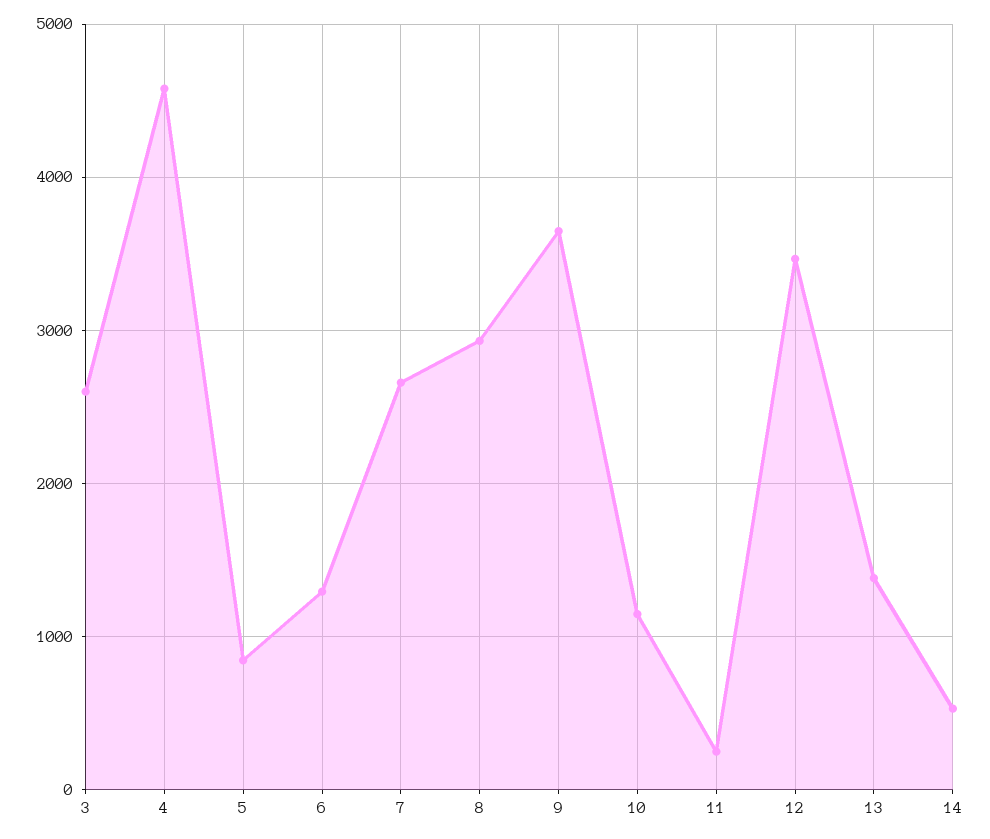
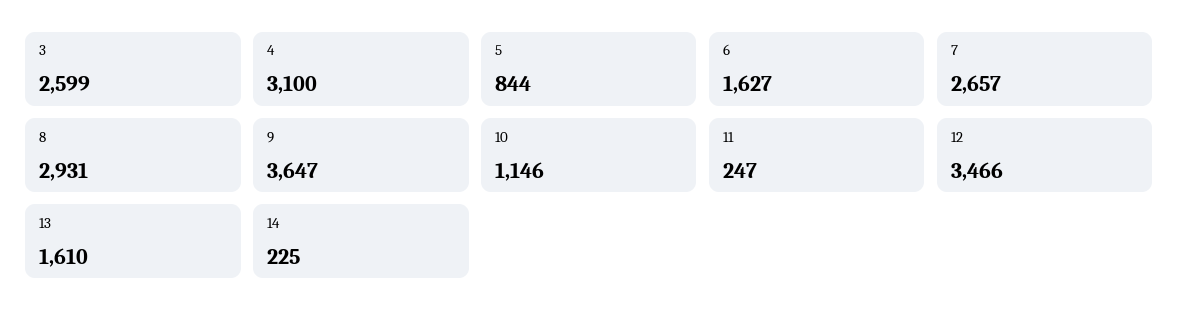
  {
    "3": 2599,
-   "4": 4600,
+   "4": 3100,
    "5": 844,
-   "6": 1300,
+   "6": 1627,
    "7": 2657,
    "8": 2931,
    "9": 3647,
    "10": 1146,
    "11": 247,
    "12": 3466,
-   "13": 1400,
+   "13": 1610,
-   "14": 500
+   "14": 225
  }

